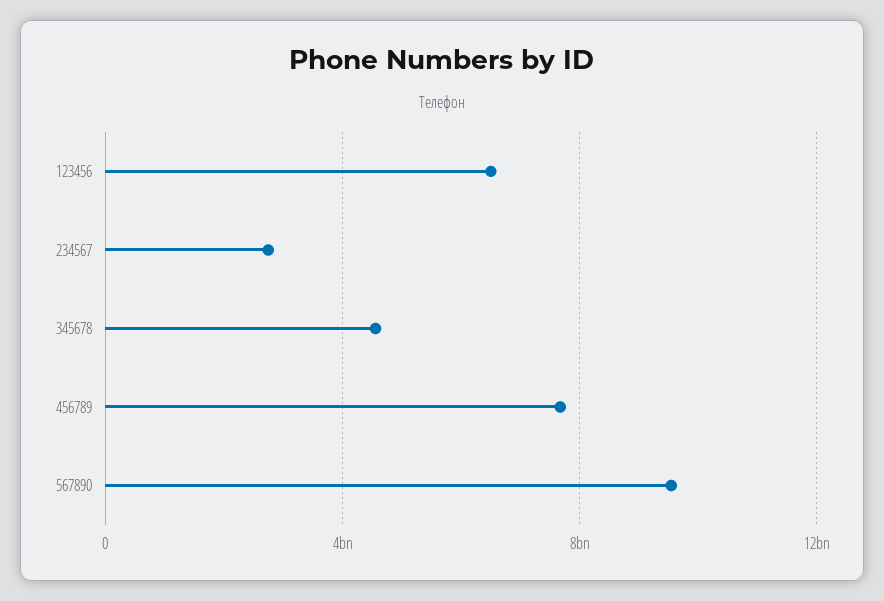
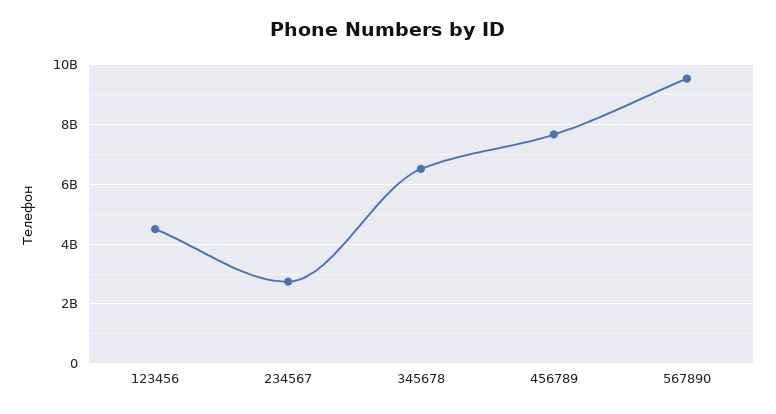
  {
-   "123456": 6500000000,
+   "123456": 4500000000,
    "234567": 2750000000,
-   "345678": 4500000000,
+   "345678": 6500000000,
    "456789": 7750000000,
    "567890": 9500000000
  }

